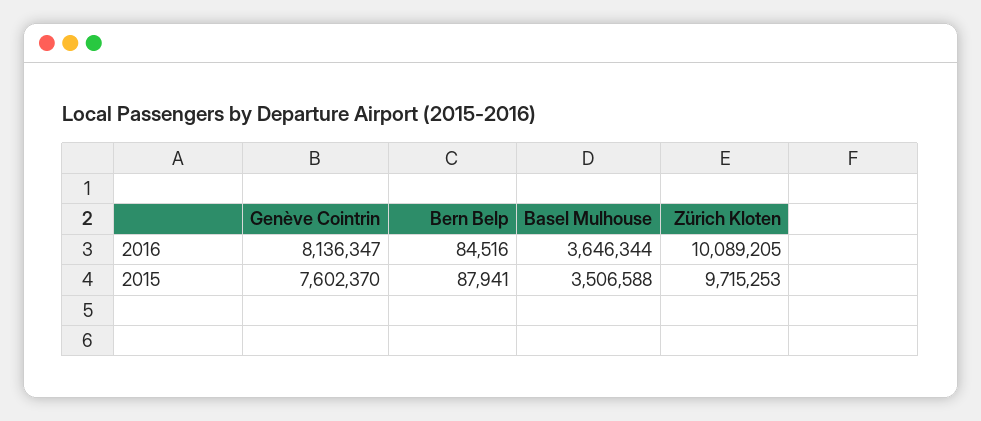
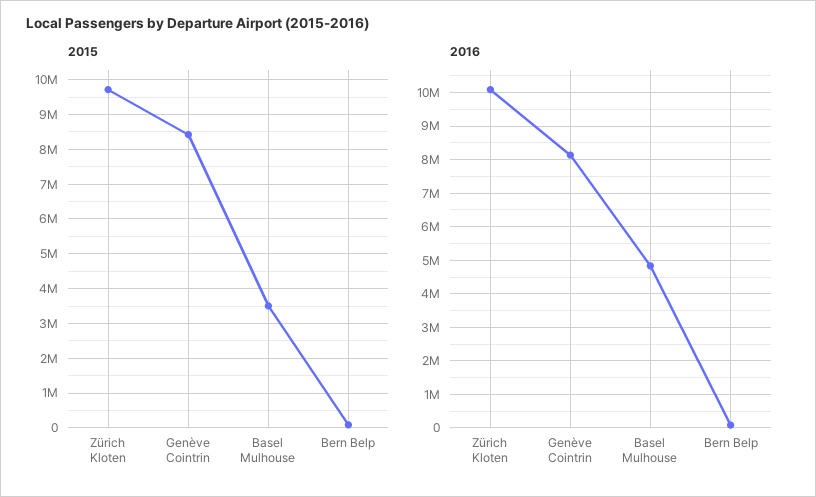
  {
    "2016": {
      "Genève Cointrin": 8136347,
      "Bern Belp": 84516,
-     "Basel Mulhouse": 3646344,
+     "Basel Mulhouse": 4800000,
      "Zürich Kloten": 10089205
    },
    "2015": {
-     "Genève Cointrin": 7602370,
+     "Genève Cointrin": 8400000,
      "Bern Belp": 87941,
      "Basel Mulhouse": 3506588,
      "Zürich Kloten": 9715253
    }
  }

